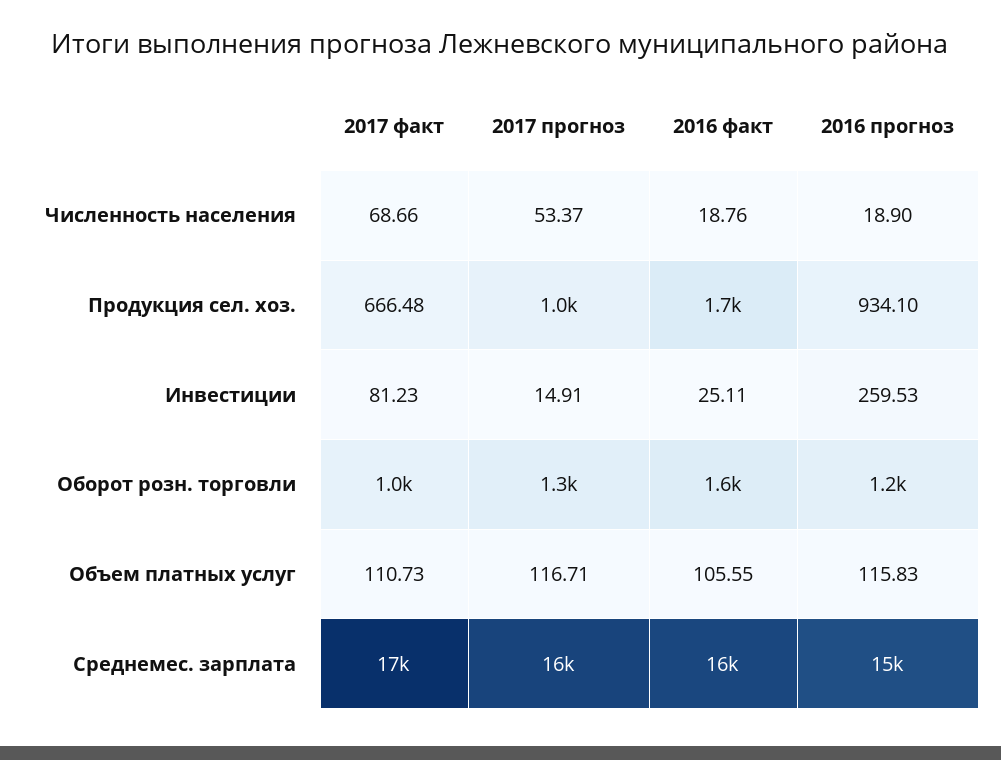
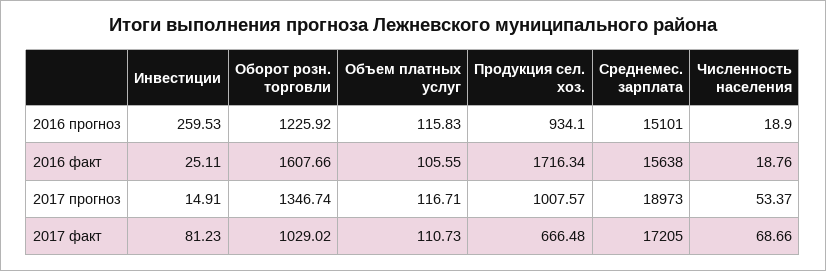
  {
    "2017 факт": {
      "Численность населения": 68.66,
      "Продукция сел. хоз.": 666.48,
      "Инвестиции": 81.23,
      "Оборот розн. торговли": 1029.02,
      "Объем платных услуг": 110.73,
      "Среднемес. зарплата": 17205
    },
    "2017 прогноз": {
      "Численность населения": 53.37,
      "Продукция сел. хоз.": 1007.57,
      "Инвестиции": 14.91,
      "Оборот розн. торговли": 1346.74,
      "Объем платных услуг": 116.71,
-     "Среднемес. зарплата": 16000
+     "Среднемес. зарплата": 18973
    },
    "2016 факт": {
      "Численность населения": 18.76,
      "Продукция сел. хоз.": 1716.34,
      "Инвестиции": 25.11,
      "Оборот розн. торговли": 1607.66,
      "Объем платных услуг": 105.55,
      "Среднемес. зарплата": 15638
    },
    "2016 прогноз": {
      "Численность населения": 18.9,
      "Продукция сел. хоз.": 934.1,
      "Инвестиции": 259.53,
      "Оборот розн. торговли": 1225.92,
      "Объем платных услуг": 115.83,
      "Среднемес. зарплата": 15101
    }
  }

